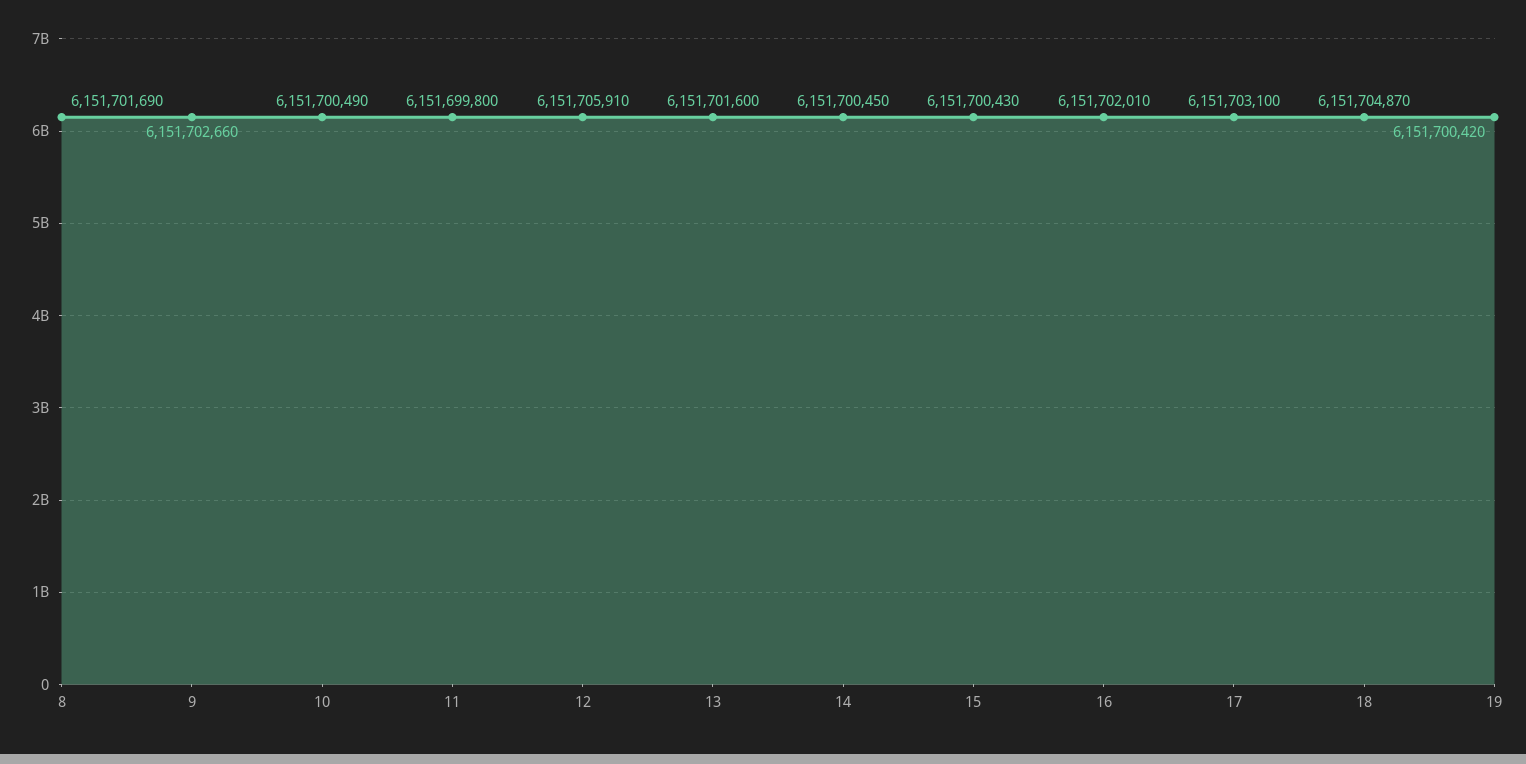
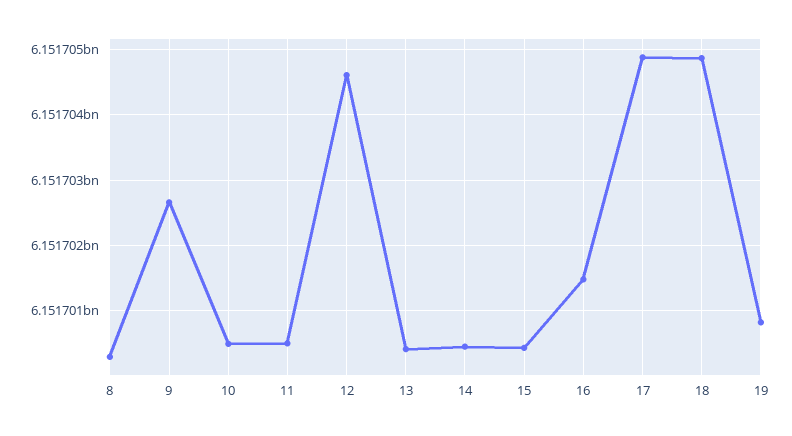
  {
-   "8": 6151701690,
+   "8": 6151700300,
    "9": 6151702660,
    "10": 6151700490,
-   "11": 6151699800,
+   "11": 6151700500,
-   "12": 6151705910,
+   "12": 6151704600,
-   "13": 6151701600,
+   "13": 6151700400,
    "14": 6151700450,
    "15": 6151700430,
-   "16": 6151702010,
+   "16": 6151701500,
-   "17": 6151703100,
+   "17": 6151704900,
    "18": 6151704870,
-   "19": 6151700420
+   "19": 6151700800
  }

